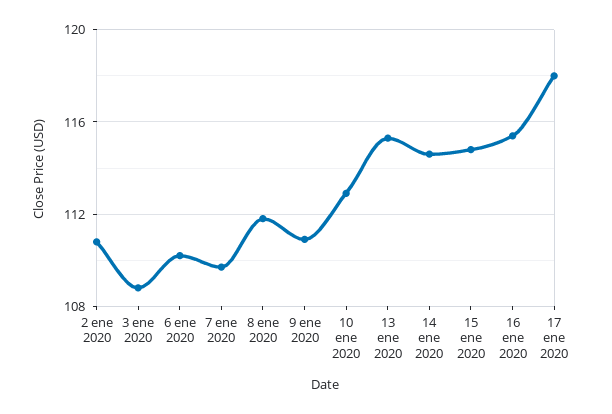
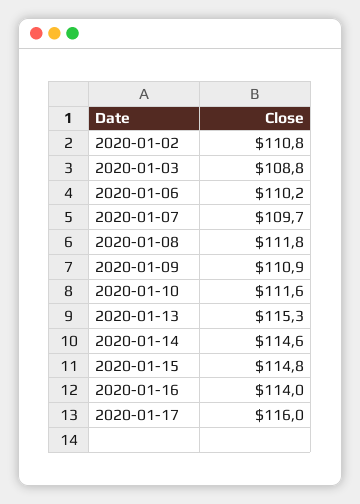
  {
    "2 ene 2020": 110.8,
    "3 ene 2020": 108.8,
    "6 ene 2020": 110.2,
    "7 ene 2020": 109.7,
    "8 ene 2020": 111.8,
    "9 ene 2020": 110.9,
-   "10 ene 2020": 113,
+   "10 ene 2020": 111.6,
    "13 ene 2020": 115.3,
    "14 ene 2020": 114.6,
    "15 ene 2020": 114.8,
-   "16 ene 2020": 115.5,
+   "16 ene 2020": 114,
-   "17 ene 2020": 118
+   "17 ene 2020": 116
  }

